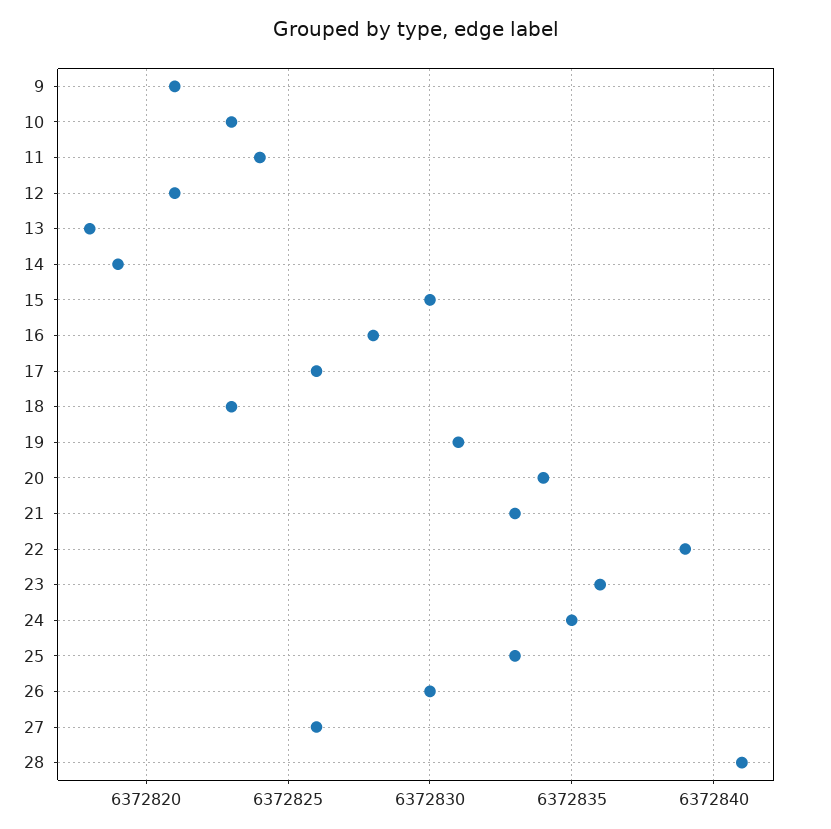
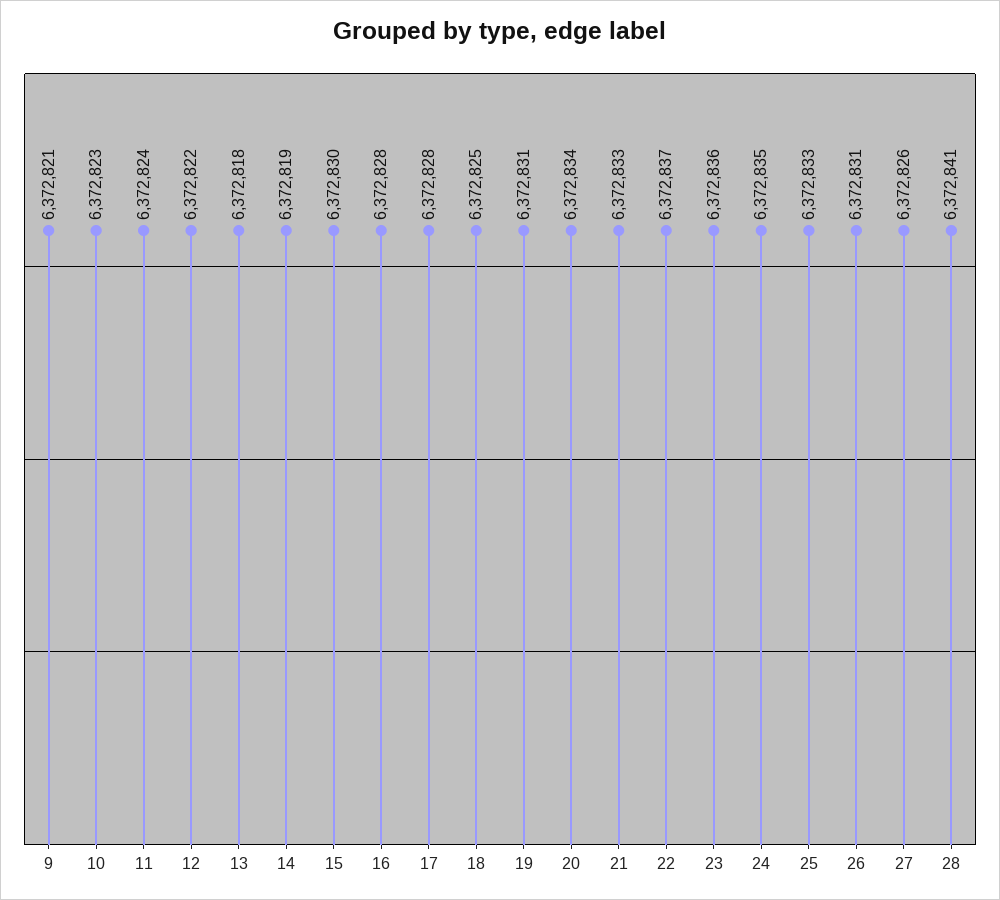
  {
    "9": 6372821,
    "10": 6372823,
    "11": 6372824,
-   "12": 6372821,
+   "12": 6372822,
    "13": 6372818,
    "14": 6372819,
    "15": 6372830,
    "16": 6372828,
-   "17": 6372826,
+   "17": 6372828,
-   "18": 6372823,
+   "18": 6372825,
    "19": 6372831,
    "20": 6372834,
    "21": 6372833,
-   "22": 6372839,
+   "22": 6372837,
    "23": 6372836,
    "24": 6372835,
    "25": 6372833,
-   "26": 6372830,
+   "26": 6372831,
    "27": 6372826,
    "28": 6372841
  }

